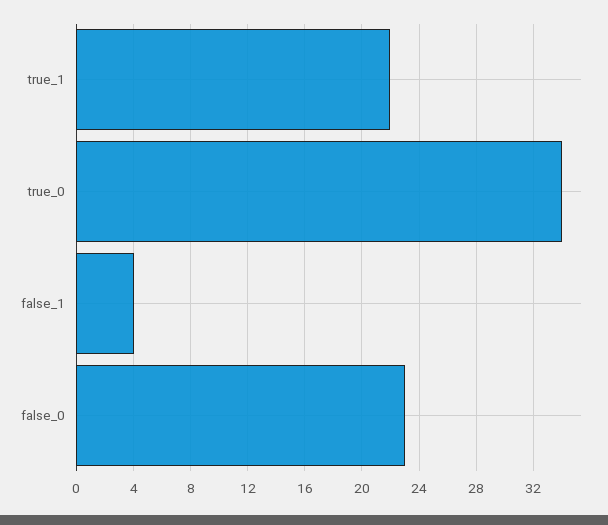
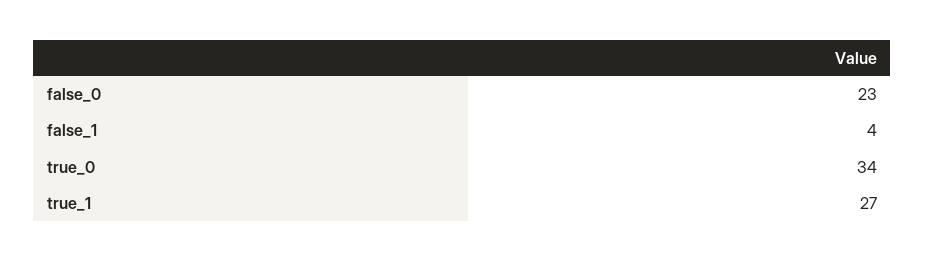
  {
-   "true_1": 22,
+   "true_1": 27,
    "true_0": 34,
    "false_1": 4,
    "false_0": 23
  }

